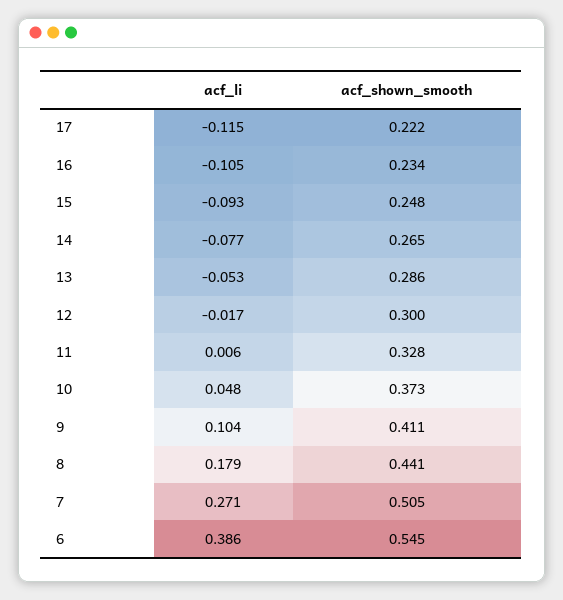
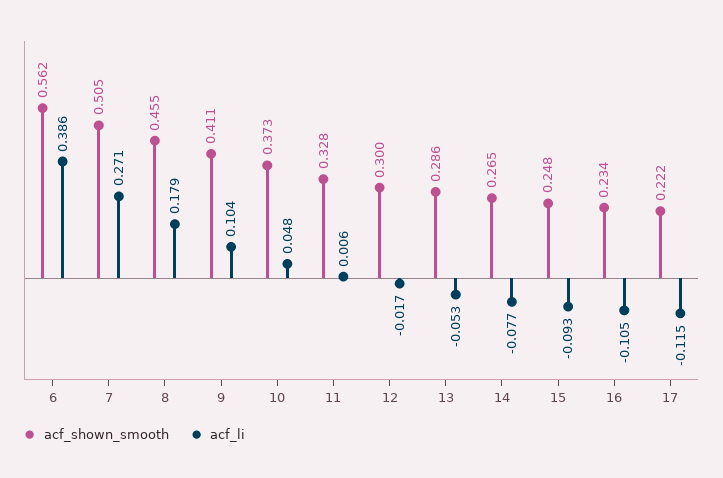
  {
    "acf_li": {
      "17": -0.115,
      "16": -0.105,
      "15": -0.093,
      "14": -0.077,
      "13": -0.053,
      "12": -0.017,
      "11": 0.006,
      "10": 0.048,
      "9": 0.104,
      "8": 0.179,
      "7": 0.271,
      "6": 0.386
    },
    "acf_shown_smooth": {
      "17": 0.222,
      "16": 0.234,
      "15": 0.248,
      "14": 0.265,
      "13": 0.286,
      "12": 0.3,
      "11": 0.328,
      "10": 0.373,
      "9": 0.411,
-     "8": 0.441,
+     "8": 0.455,
      "7": 0.505,
-     "6": 0.545
+     "6": 0.562
    }
  }

